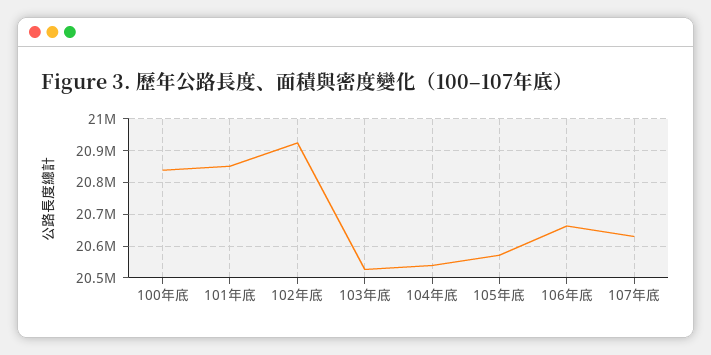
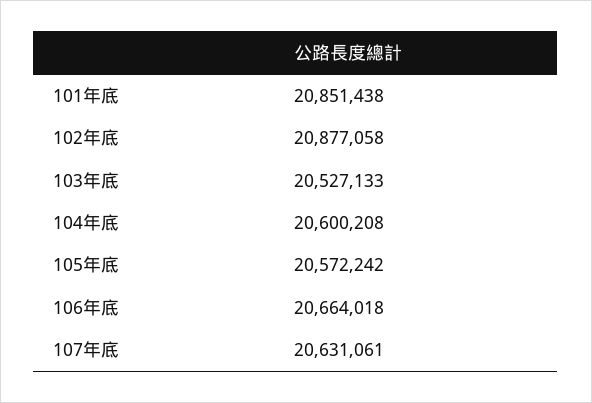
  {
-   "100年底": 20840000,
    "101年底": 20851438,
-   "102年底": 20920000,
+   "102年底": 20877058,
    "103年底": 20527133,
-   "104年底": 20540000,
+   "104年底": 20600208,
    "105年底": 20572242,
    "106年底": 20664018,
    "107年底": 20631061
  }

